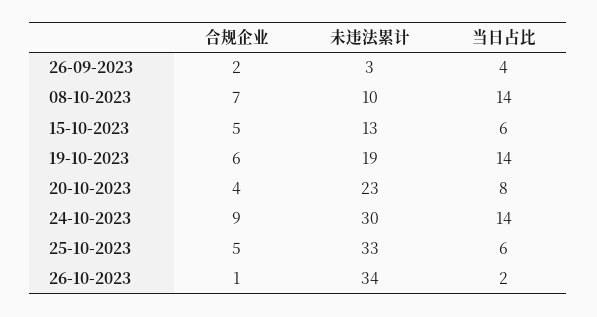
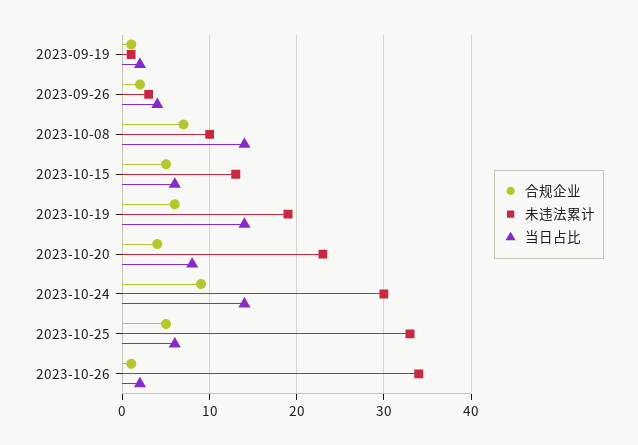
  {
    "合规企业": {
      "26-09-2023": 2,
      "08-10-2023": 7,
      "15-10-2023": 5,
      "19-10-2023": 6,
      "20-10-2023": 4,
      "24-10-2023": 9,
      "25-10-2023": 5,
-     "26-10-2023": 1
+     "26-10-2023": 1,
+     "2023-09-19": 1
    },
    "未违法累计": {
      "26-09-2023": 3,
      "08-10-2023": 10,
      "15-10-2023": 13,
      "19-10-2023": 19,
      "20-10-2023": 23,
      "24-10-2023": 30,
      "25-10-2023": 33,
-     "26-10-2023": 34
+     "26-10-2023": 34,
+     "2023-09-19": 1
    },
    "当日占比": {
      "26-09-2023": 4,
      "08-10-2023": 14,
      "15-10-2023": 6,
      "19-10-2023": 14,
      "20-10-2023": 8,
      "24-10-2023": 14,
      "25-10-2023": 6,
-     "26-10-2023": 2
+     "26-10-2023": 2,
+     "2023-09-19": 2
    }
  }

